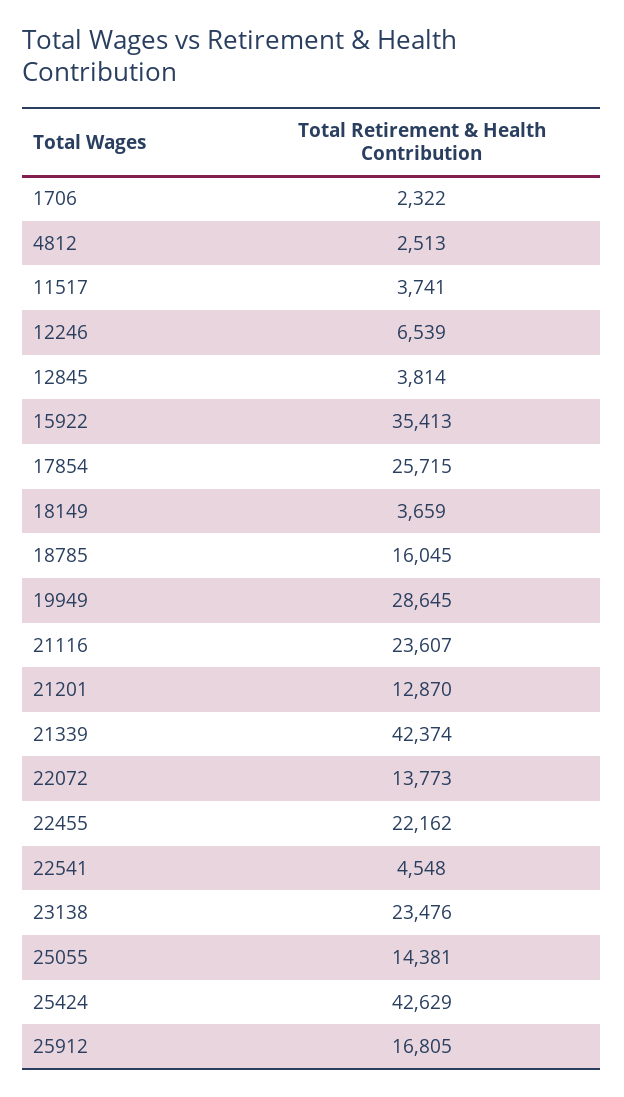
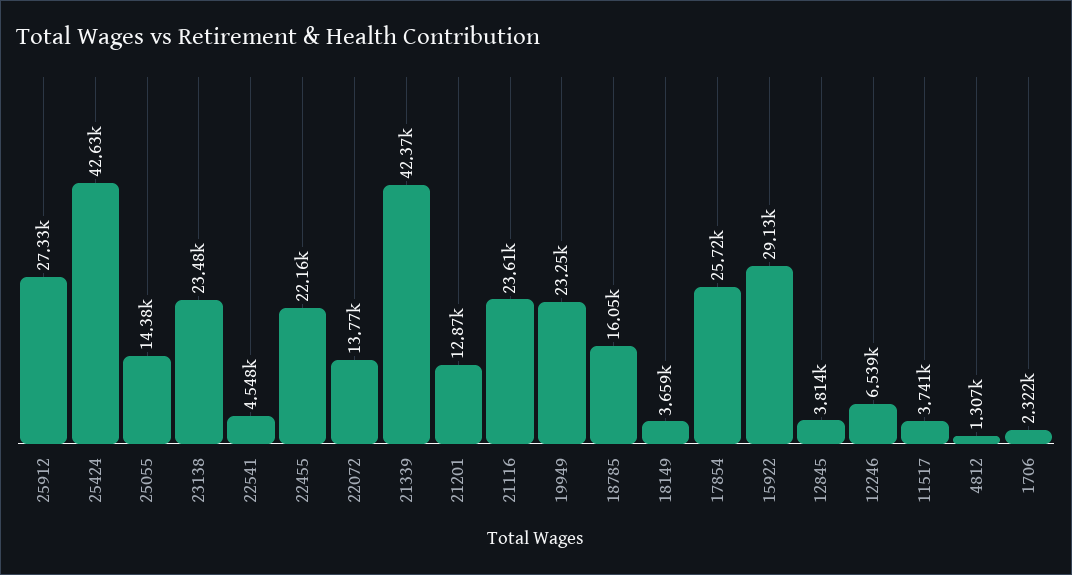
  {
    "1706": 2322,
-   "4812": 2513,
+   "4812": 1307,
    "11517": 3741,
    "12246": 6539,
    "12845": 3814,
-   "15922": 35413,
+   "15922": 29130,
    "17854": 25715,
    "18149": 3659,
    "18785": 16045,
-   "19949": 28645,
+   "19949": 23250,
    "21116": 23607,
    "21201": 12870,
    "21339": 42374,
    "22072": 13773,
    "22455": 22162,
    "22541": 4548,
    "23138": 23476,
    "25055": 14381,
    "25424": 42629,
-   "25912": 16805
+   "25912": 27330
  }

